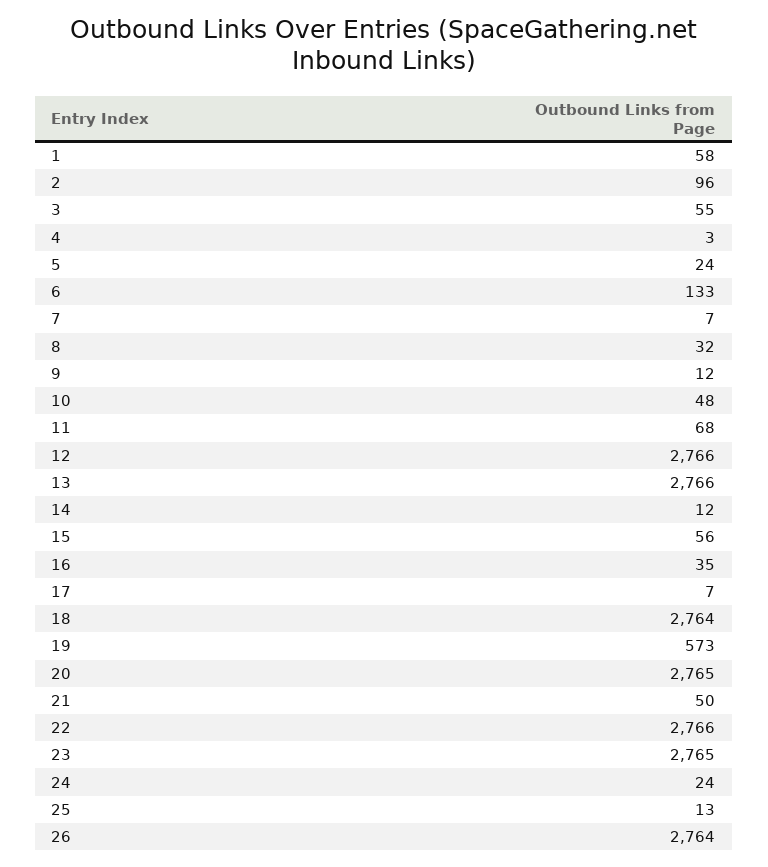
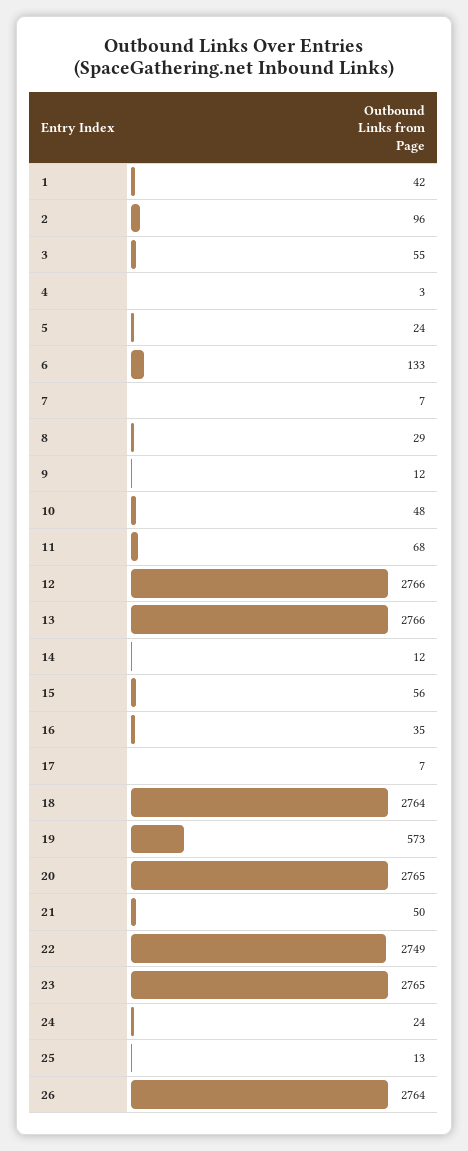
  {
-   "1": 58,
+   "1": 42,
    "2": 96,
    "3": 55,
    "4": 3,
    "5": 24,
    "6": 133,
    "7": 7,
-   "8": 32,
+   "8": 29,
    "9": 12,
    "10": 48,
    "11": 68,
    "12": 2766,
    "13": 2766,
    "14": 12,
    "15": 56,
    "16": 35,
    "17": 7,
    "18": 2764,
    "19": 573,
    "20": 2765,
    "21": 50,
-   "22": 2766,
+   "22": 2749,
    "23": 2765,
    "24": 24,
    "25": 13,
    "26": 2764
  }

